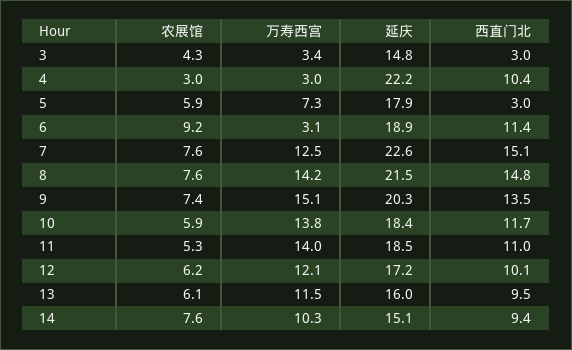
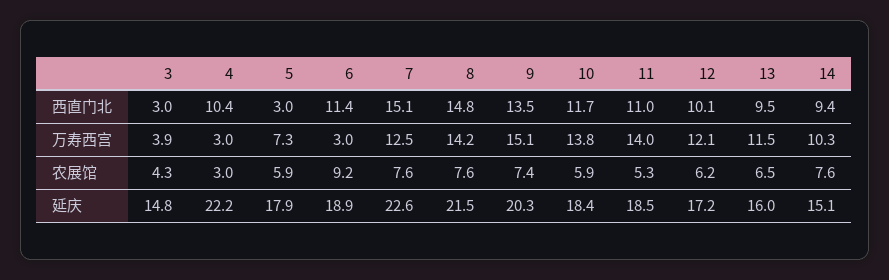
  {
    "农展馆": {
      "3": 4.3,
      "4": 3,
      "5": 5.9,
      "6": 9.2,
      "7": 7.6,
      "8": 7.6,
      "9": 7.4,
      "10": 5.9,
      "11": 5.3,
      "12": 6.2,
-     "13": 6.1,
+     "13": 6.5,
      "14": 7.6
    },
    "万寿西宫": {
-     "3": 3.4,
+     "3": 3.9,
      "4": 3,
      "5": 7.3,
-     "6": 3.1,
+     "6": 3,
      "7": 12.5,
      "8": 14.2,
      "9": 15.1,
      "10": 13.8,
      "11": 14,
      "12": 12.1,
      "13": 11.5,
      "14": 10.3
    },
    "延庆": {
      "3": 14.8,
      "4": 22.2,
      "5": 17.9,
      "6": 18.9,
      "7": 22.6,
      "8": 21.5,
      "9": 20.3,
      "10": 18.4,
      "11": 18.5,
      "12": 17.2,
      "13": 16,
      "14": 15.1
    },
    "西直门北": {
      "3": 3,
      "4": 10.4,
      "5": 3,
      "6": 11.4,
      "7": 15.1,
      "8": 14.8,
      "9": 13.5,
      "10": 11.7,
      "11": 11,
      "12": 10.1,
      "13": 9.5,
      "14": 9.4
    }
  }

